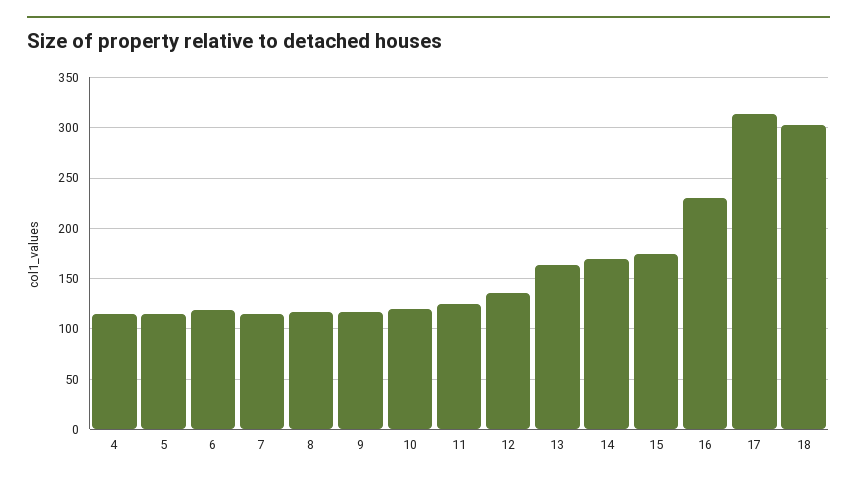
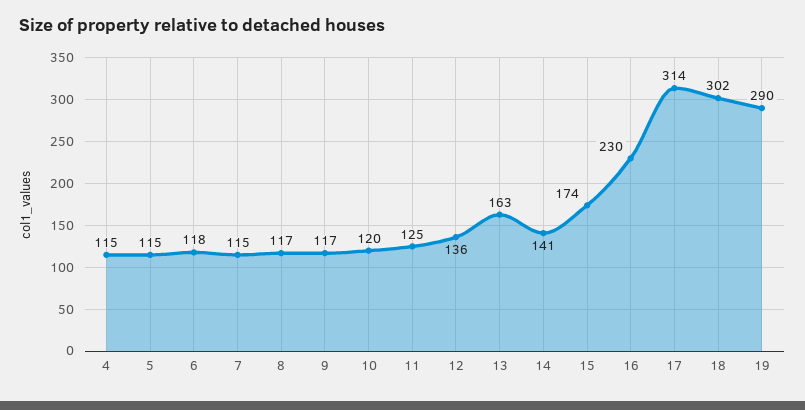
  {
    "4": 115,
    "5": 115,
    "6": 118,
    "7": 115,
    "8": 117,
    "9": 117,
    "10": 120,
    "11": 125,
    "12": 136,
    "13": 163,
-   "14": 170,
+   "14": 141,
    "15": 174,
    "16": 230,
    "17": 314,
-   "18": 302
+   "18": 302,
+   "19": 290
  }

